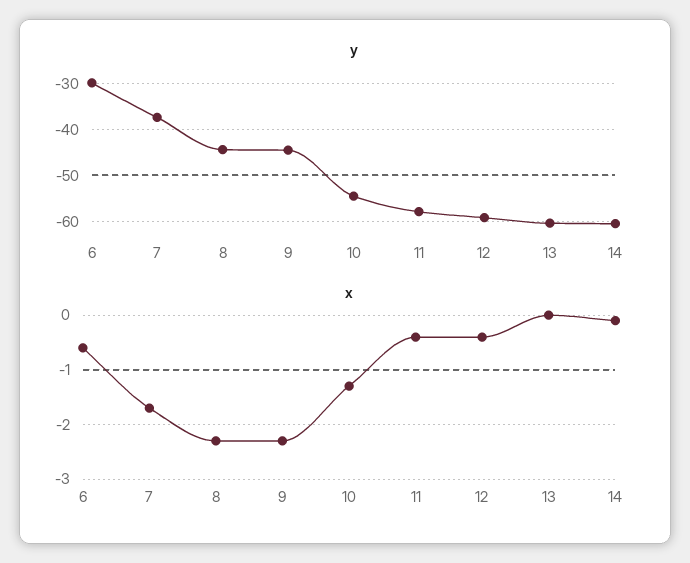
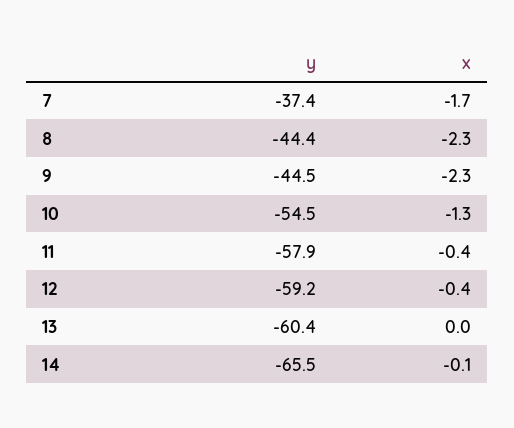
  {
    "y": {
-     "6": -30,
      "7": -37.4,
      "8": -44.4,
      "9": -44.5,
      "10": -54.5,
      "11": -57.9,
      "12": -59.2,
      "13": -60.4,
-     "14": -60
+     "14": -65.5
    },
    "x": {
-     "6": -0.5,
      "7": -1.7,
      "8": -2.3,
      "9": -2.3,
      "10": -1.3,
      "11": -0.4,
      "12": -0.4,
      "13": 0,
      "14": -0.1
    }
  }

